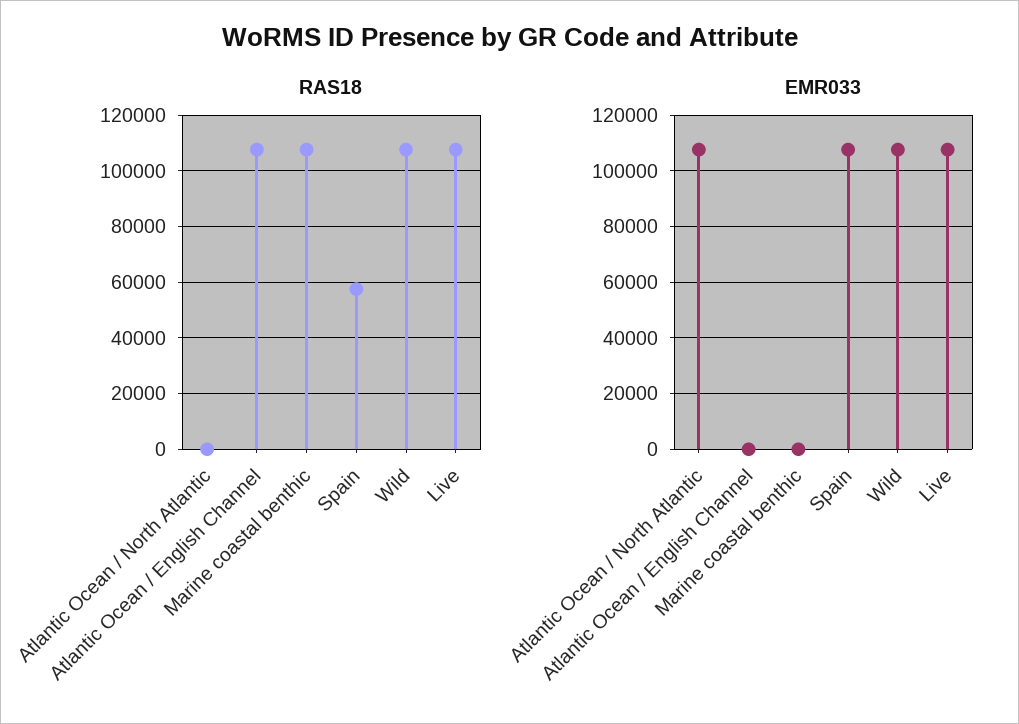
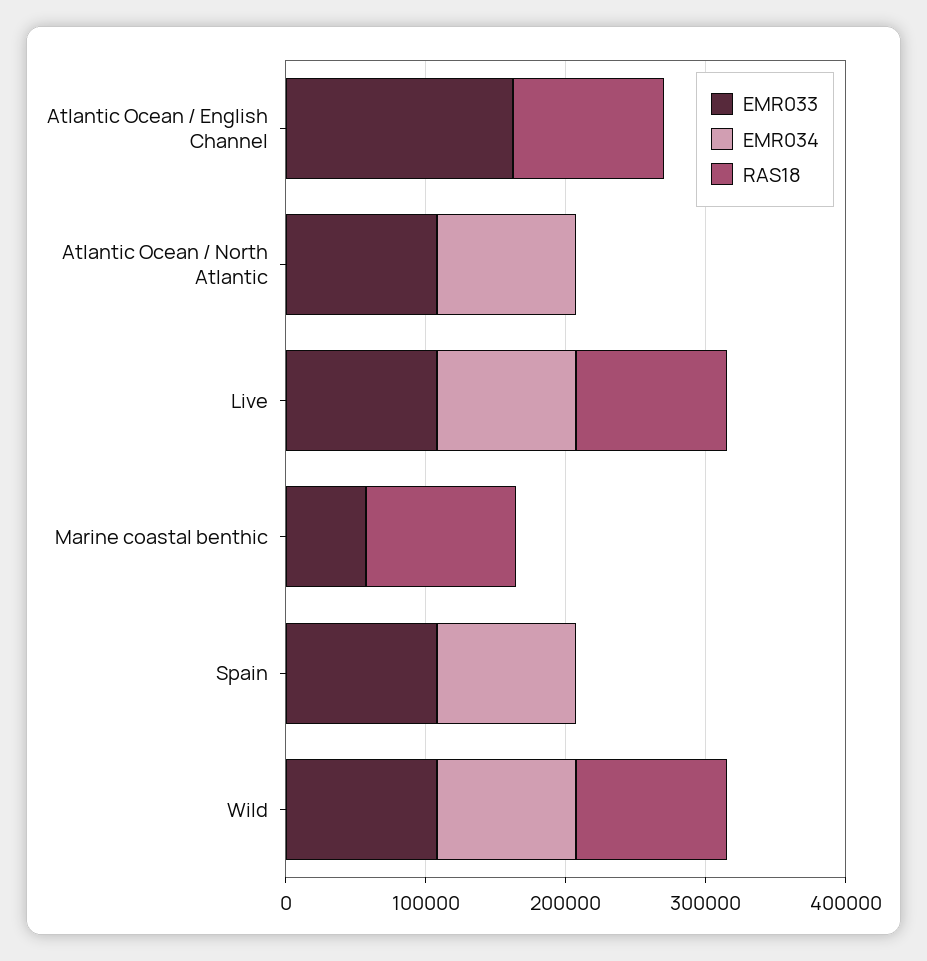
  {
    "RAS18": {
      "Atlantic Ocean / North Atlantic": 0,
      "Atlantic Ocean / English Channel": 107500,
      "Marine coastal benthic": 107500,
-     "Spain": 57500,
+     "Spain": 0,
      "Wild": 107500,
      "Live": 107500
    },
    "EMR033": {
      "Atlantic Ocean / North Atlantic": 107500,
-     "Atlantic Ocean / English Channel": 0,
+     "Atlantic Ocean / English Channel": 160000,
-     "Marine coastal benthic": 0,
+     "Marine coastal benthic": 60000,
      "Spain": 107500,
      "Wild": 107500,
      "Live": 107500
-   }
+   },
+   "EMR034": {
+     "Atlantic Ocean / English Channel": 0,
+     "Atlantic Ocean / North Atlantic": 100000,
+     "Live": 100000,
+     "Marine coastal benthic": 0,
+     "Spain": 100000,
+     "Wild": 100000
+   }
  }

